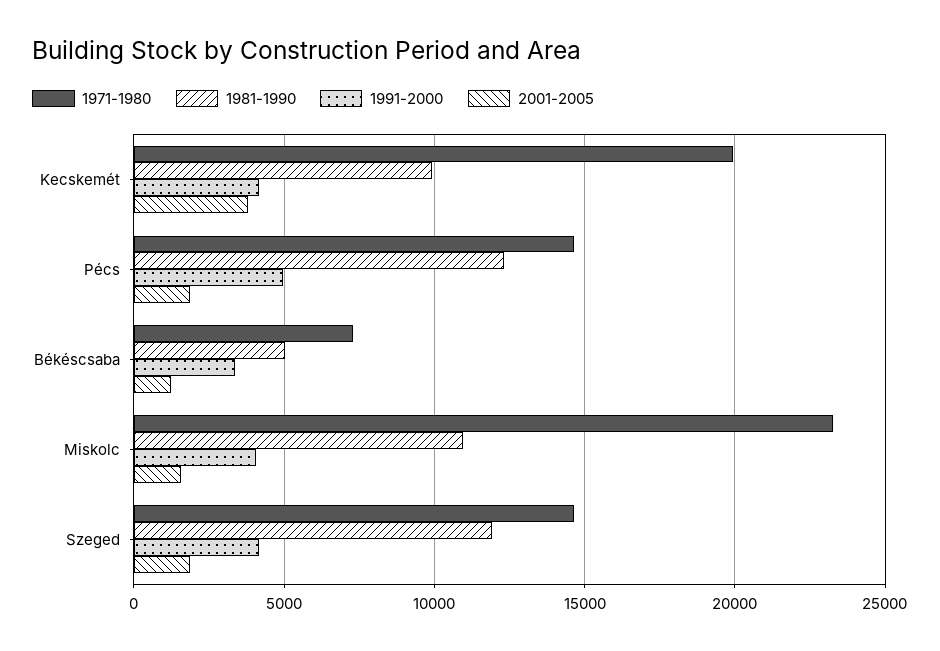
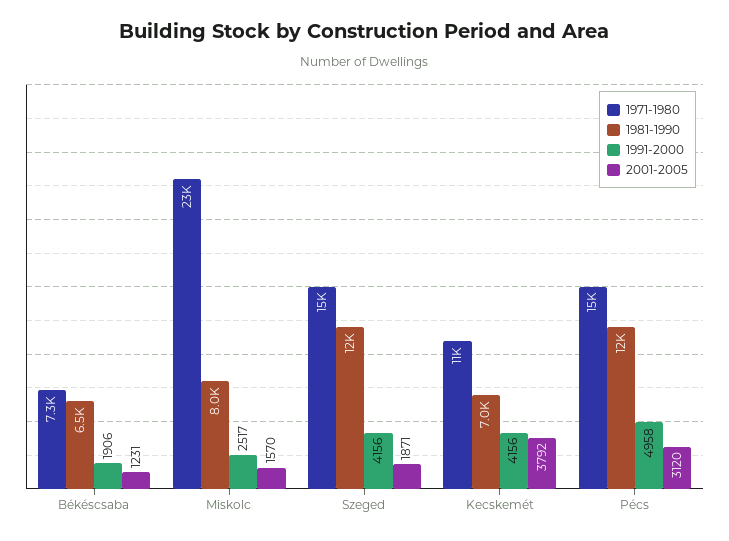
  {
    "1971-1980": {
-     "Kecskemét": 20000,
+     "Kecskemét": 11000,
      "Pécs": 15000,
      "Békéscsaba": 7300,
      "Miskolc": 23000,
      "Szeged": 15000
    },
    "1981-1990": {
-     "Kecskemét": 10000,
+     "Kecskemét": 7000,
      "Pécs": 12000,
-     "Békéscsaba": 5000,
+     "Békéscsaba": 6500,
-     "Miskolc": 11000,
+     "Miskolc": 8000,
      "Szeged": 12000
    },
    "1991-2000": {
      "Kecskemét": 4156,
      "Pécs": 4958,
-     "Békéscsaba": 3500,
+     "Békéscsaba": 1906,
-     "Miskolc": 4000,
+     "Miskolc": 2517,
      "Szeged": 4156
    },
    "2001-2005": {
      "Kecskemét": 3792,
-     "Pécs": 2000,
+     "Pécs": 3120,
      "Békéscsaba": 1231,
      "Miskolc": 1570,
      "Szeged": 1871
    }
  }

